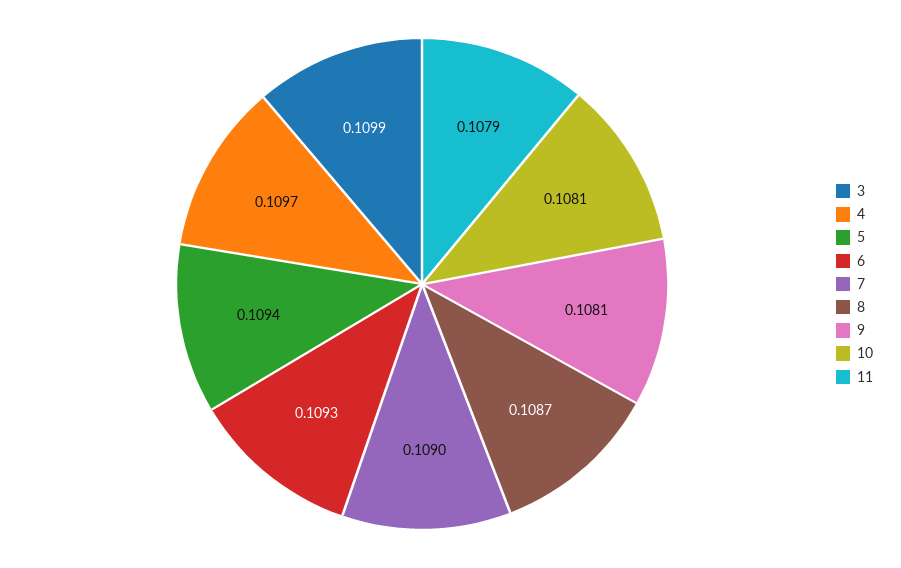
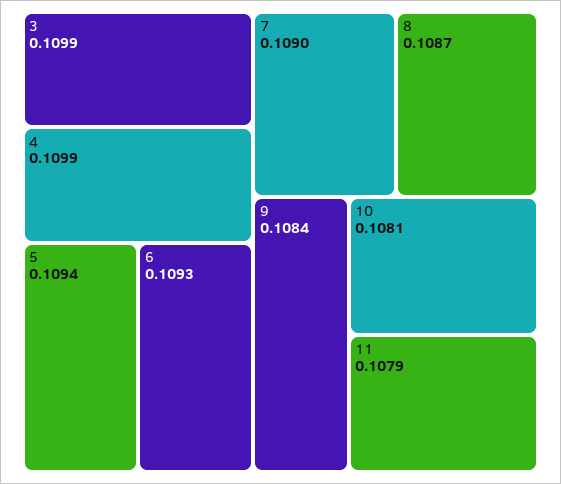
  {
    "3": 0.1099,
-   "4": 0.1097,
+   "4": 0.1099,
    "5": 0.1094,
    "6": 0.1093,
    "7": 0.109,
    "8": 0.1087,
-   "9": 0.1081,
+   "9": 0.1084,
    "10": 0.1081,
    "11": 0.1079
  }

